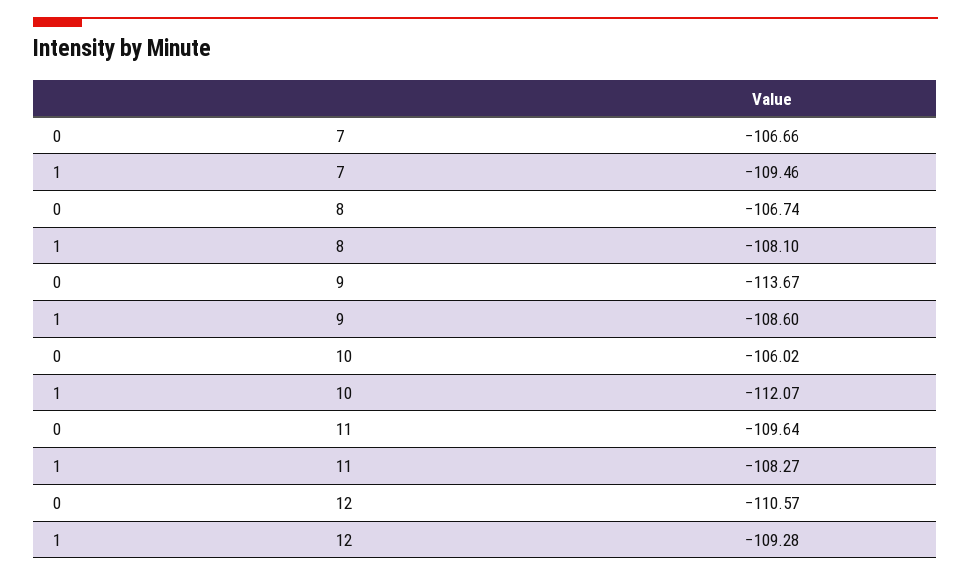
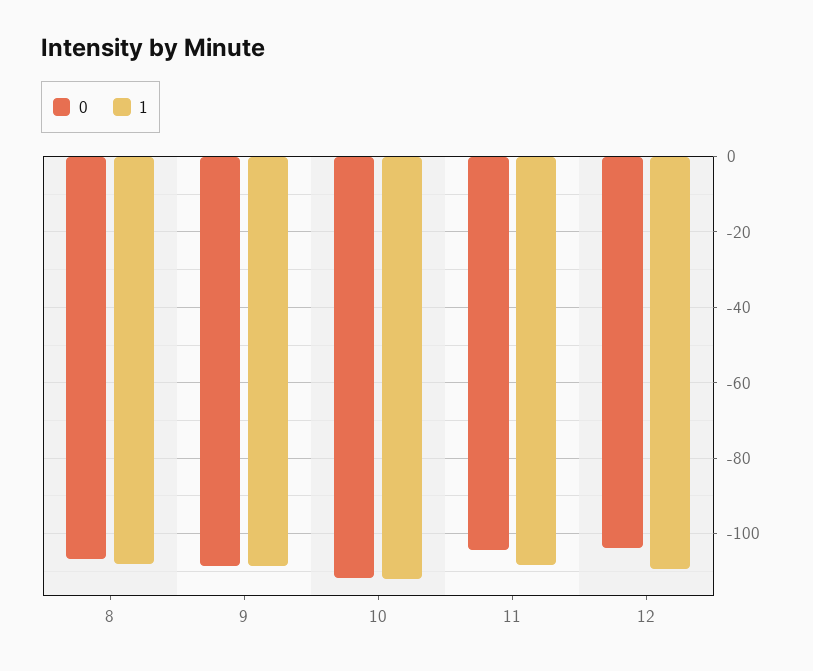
  {
    "0": {
-     "7": -106.66,
      "8": -106.74,
-     "9": -113.67,
+     "9": -108,
-     "10": -106.02,
+     "10": -112,
-     "11": -109.64,
+     "11": -104,
-     "12": -110.57
+     "12": -104
    },
    "1": {
-     "7": -109.46,
      "8": -108.1,
      "9": -108.6,
      "10": -112.07,
      "11": -108.27,
      "12": -109.28
    }
  }

